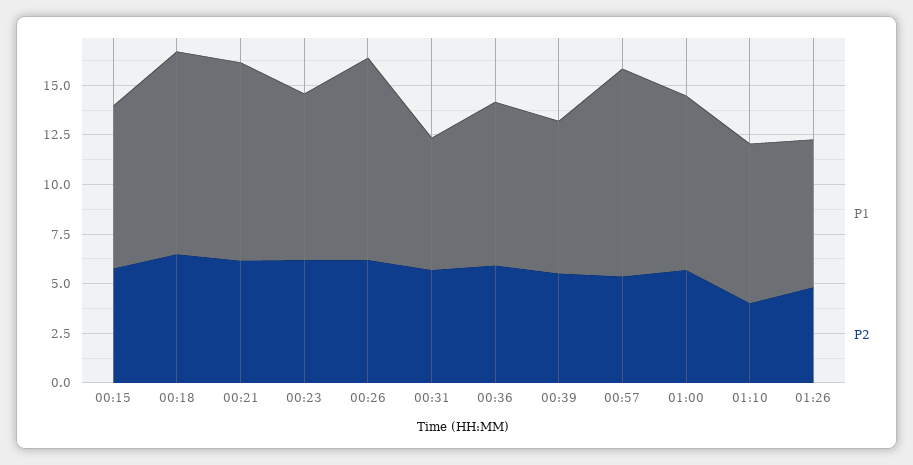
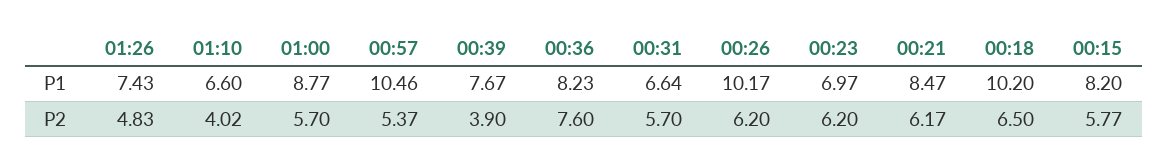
  {
    "P1": {
      "00:15": 8.2,
      "00:18": 10.2,
-     "00:21": 10,
+     "00:21": 8.47,
-     "00:23": 8.5,
+     "00:23": 6.97,
      "00:26": 10.17,
      "00:31": 6.64,
      "00:36": 8.23,
      "00:39": 7.67,
      "00:57": 10.46,
      "01:00": 8.77,
-     "01:10": 8,
+     "01:10": 6.6,
      "01:26": 7.43
    },
    "P2": {
      "00:15": 5.77,
      "00:18": 6.5,
      "00:21": 6.17,
      "00:23": 6.2,
      "00:26": 6.2,
      "00:31": 5.7,
-     "00:36": 6,
+     "00:36": 7.6,
-     "00:39": 5.5,
+     "00:39": 3.9,
      "00:57": 5.37,
      "01:00": 5.7,
      "01:10": 4.02,
      "01:26": 4.83
    }
  }

